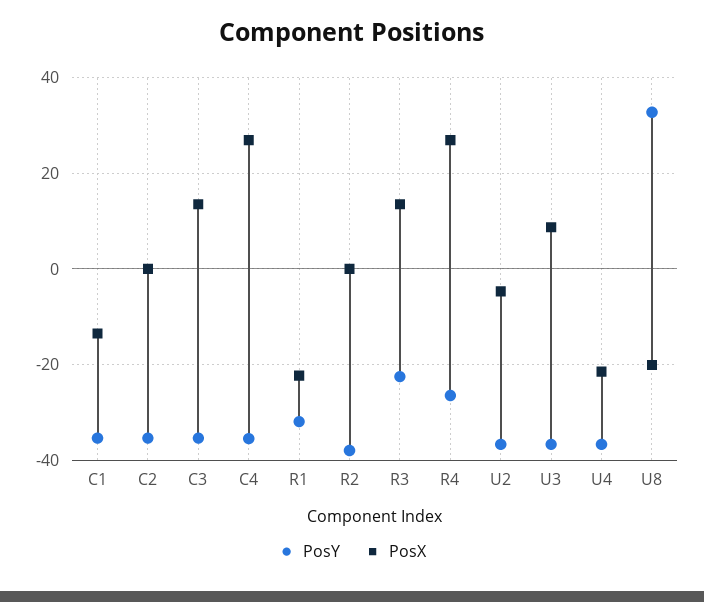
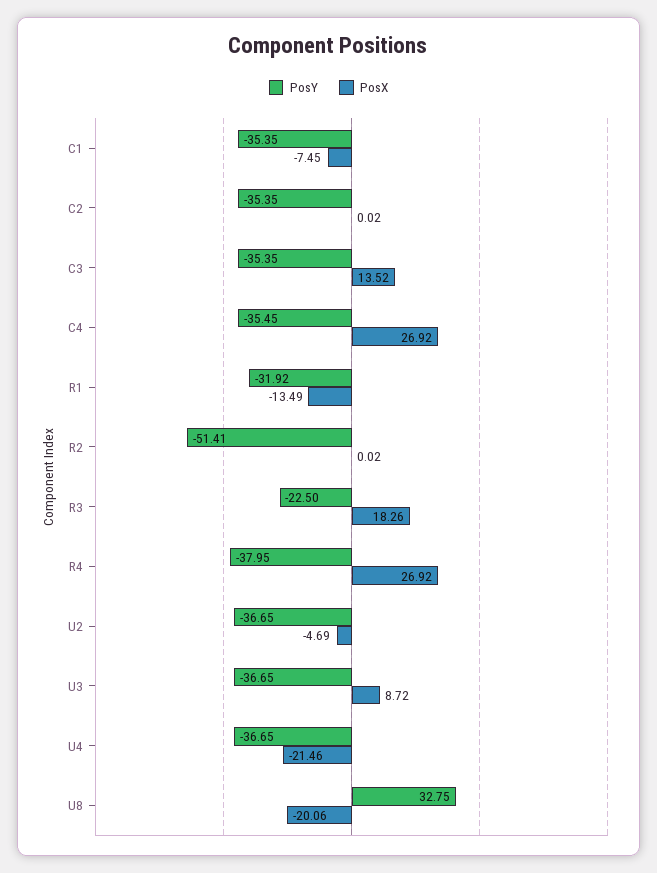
  {
    "PosY": {
      "C1": -35.35,
      "C2": -35.35,
      "C3": -35.35,
      "C4": -35.45,
      "R1": -31.92,
-     "R2": -38,
+     "R2": -51.41,
      "R3": -22.5,
-     "R4": -26,
+     "R4": -37.95,
      "U2": -36.65,
      "U3": -36.65,
      "U4": -36.65,
      "U8": 32.75
    },
    "PosX": {
-     "C1": -14,
+     "C1": -7.45,
      "C2": 0.02,
      "C3": 13.52,
      "C4": 26.92,
-     "R1": -22,
+     "R1": -13.49,
      "R2": 0.02,
-     "R3": 14,
+     "R3": 18.26,
      "R4": 26.92,
      "U2": -4.69,
      "U3": 8.72,
      "U4": -21.46,
      "U8": -20.06
    }
  }

